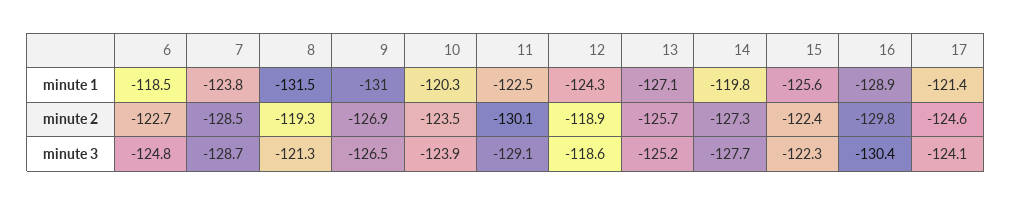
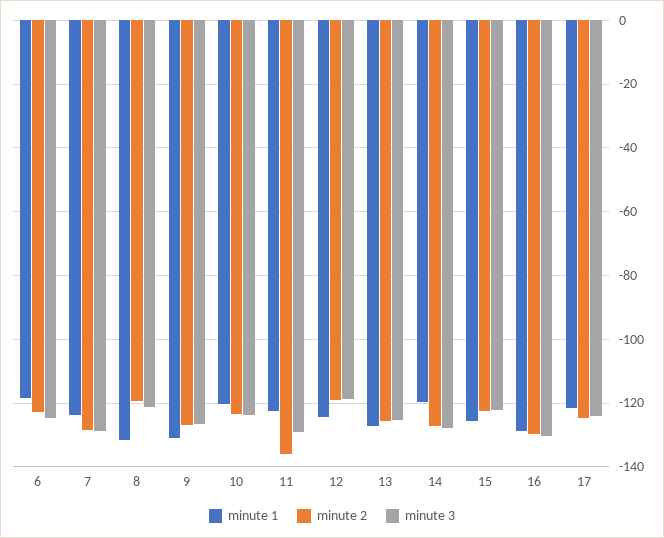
  {
    "minute 1": {
      "6": -118.5,
      "7": -123.8,
      "8": -131.5,
      "9": -131,
      "10": -120.3,
      "11": -122.5,
      "12": -124.3,
      "13": -127.1,
      "14": -119.8,
      "15": -125.6,
      "16": -128.9,
      "17": -121.4
    },
    "minute 2": {
      "6": -122.7,
      "7": -128.5,
      "8": -119.3,
      "9": -126.9,
      "10": -123.5,
-     "11": -130.1,
+     "11": -136,
      "12": -118.9,
      "13": -125.7,
      "14": -127.3,
      "15": -122.4,
      "16": -129.8,
      "17": -124.6
    },
    "minute 3": {
      "6": -124.8,
      "7": -128.7,
      "8": -121.3,
      "9": -126.5,
      "10": -123.9,
      "11": -129.1,
      "12": -118.6,
      "13": -125.2,
      "14": -127.7,
      "15": -122.3,
      "16": -130.4,
      "17": -124.1
    }
  }

